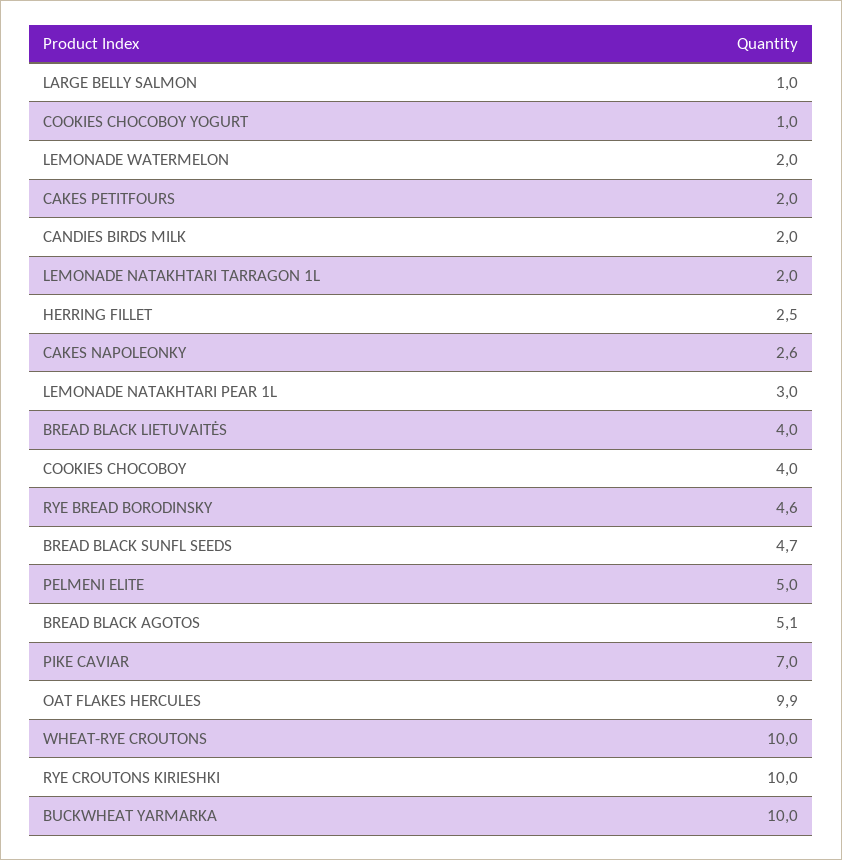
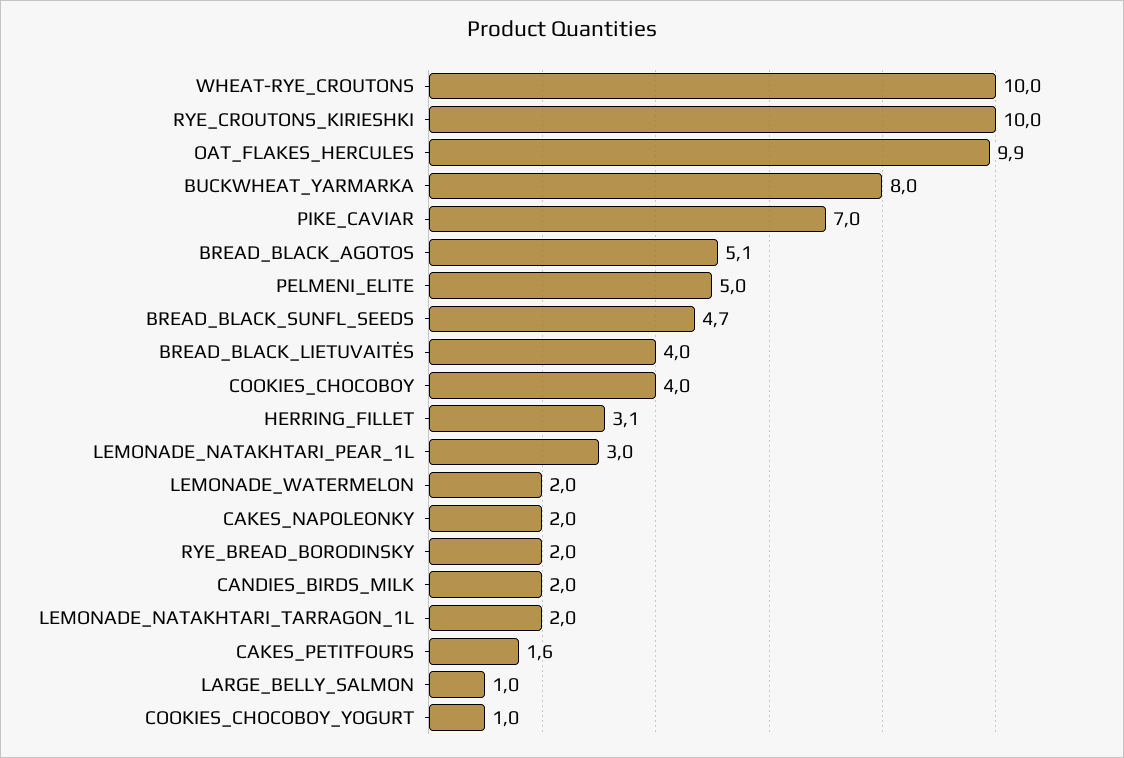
  {
    "LARGE BELLY SALMON": 1,
    "COOKIES CHOCOBOY YOGURT": 1,
    "LEMONADE WATERMELON": 2,
-   "CAKES PETITFOURS": 2,
+   "CAKES PETITFOURS": 1.6,
    "CANDIES BIRDS MILK": 2,
    "LEMONADE NATAKHTARI TARRAGON 1L": 2,
-   "HERRING FILLET": 2.5,
+   "HERRING FILLET": 3.1,
-   "CAKES NAPOLEONKY": 2.6,
+   "CAKES NAPOLEONKY": 2,
    "LEMONADE NATAKHTARI PEAR 1L": 3,
    "BREAD BLACK LIETUVAITĖS": 4,
    "COOKIES CHOCOBOY": 4,
-   "RYE BREAD BORODINSKY": 4.6,
+   "RYE BREAD BORODINSKY": 2,
    "BREAD BLACK SUNFL SEEDS": 4.7,
    "PELMENI ELITE": 5,
    "BREAD BLACK AGOTOS": 5.1,
    "PIKE CAVIAR": 7,
    "OAT FLAKES HERCULES": 9.9,
    "WHEAT-RYE CROUTONS": 10,
    "RYE CROUTONS KIRIESHKI": 10,
-   "BUCKWHEAT YARMARKA": 10
+   "BUCKWHEAT YARMARKA": 8
  }

